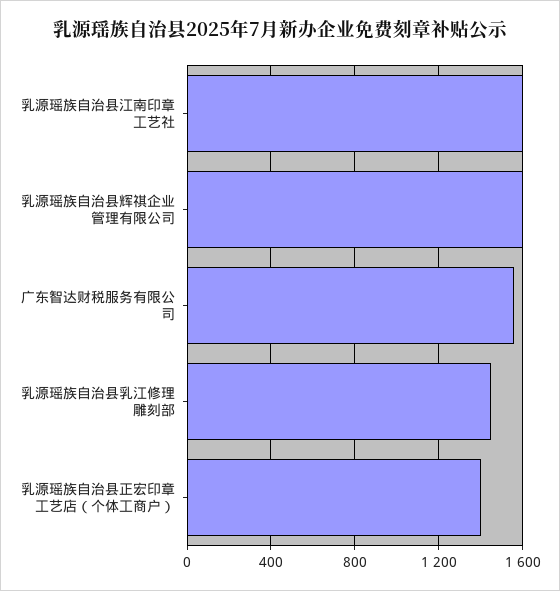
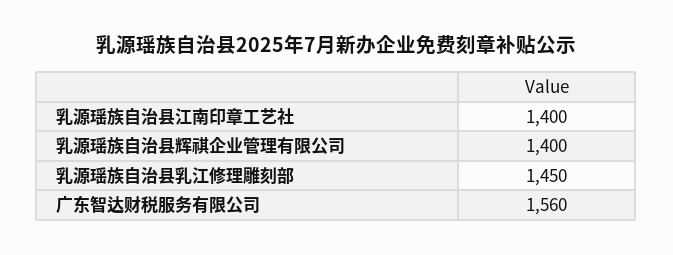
  {
-   "乳源瑶族自治县江南印章工艺社": 1600,
+   "乳源瑶族自治县江南印章工艺社": 1400,
-   "乳源瑶族自治县辉祺企业管理有限公司": 1600,
+   "乳源瑶族自治县辉祺企业管理有限公司": 1400,
    "广东智达财税服务有限公司": 1560,
-   "乳源瑶族自治县乳江修理雕刻部": 1450,
+   "乳源瑶族自治县乳江修理雕刻部": 1450
-   "乳源瑶族自治县正宏印章工艺店（个体工商户）": 1400
  }

